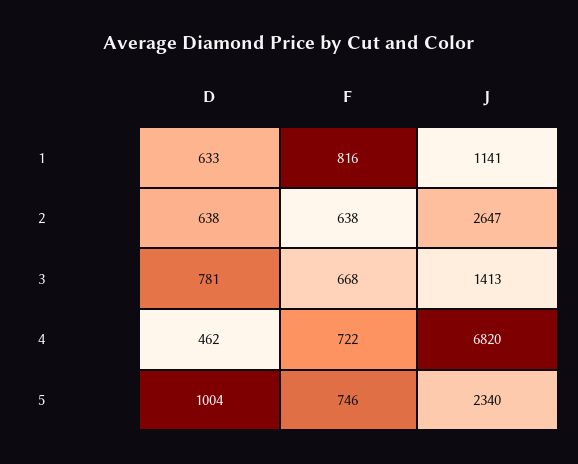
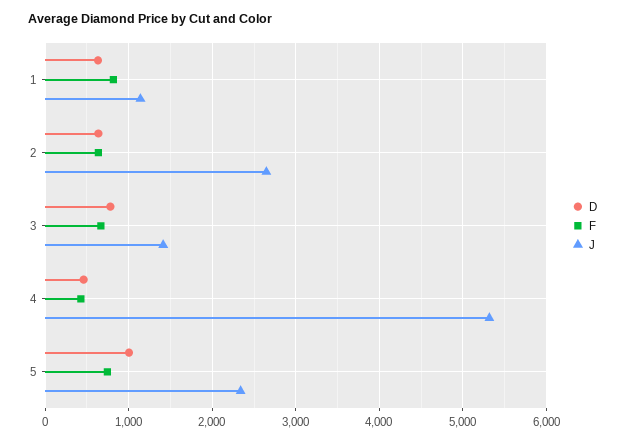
  {
    "D": {
      "1": 633,
      "2": 638,
      "3": 781,
      "4": 462,
      "5": 1004
    },
    "F": {
      "1": 816,
      "2": 638,
      "3": 668,
-     "4": 722,
+     "4": 400,
      "5": 746
    },
    "J": {
      "1": 1141,
      "2": 2647,
      "3": 1413,
-     "4": 6820,
+     "4": 5300,
      "5": 2340
    }
  }

